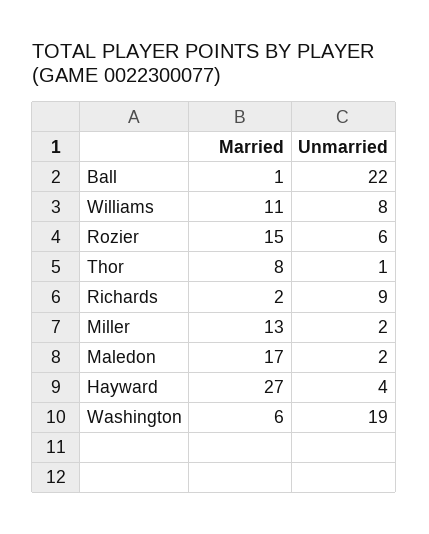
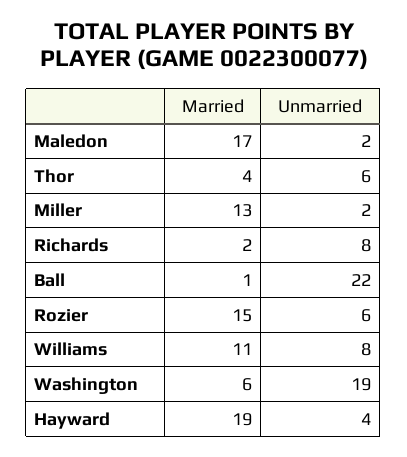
  {
    "Married": {
      "Ball": 1,
      "Williams": 11,
      "Rozier": 15,
-     "Thor": 8,
+     "Thor": 4,
      "Richards": 2,
      "Miller": 13,
      "Maledon": 17,
-     "Hayward": 27,
+     "Hayward": 19,
      "Washington": 6
    },
    "Unmarried": {
      "Ball": 22,
      "Williams": 8,
      "Rozier": 6,
-     "Thor": 1,
+     "Thor": 6,
-     "Richards": 9,
+     "Richards": 8,
      "Miller": 2,
      "Maledon": 2,
      "Hayward": 4,
      "Washington": 19
    }
  }

